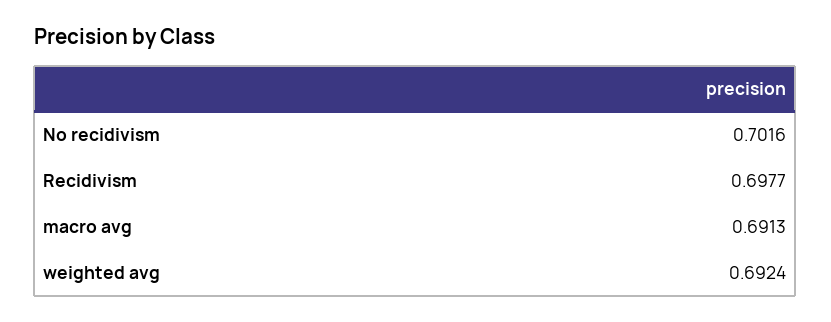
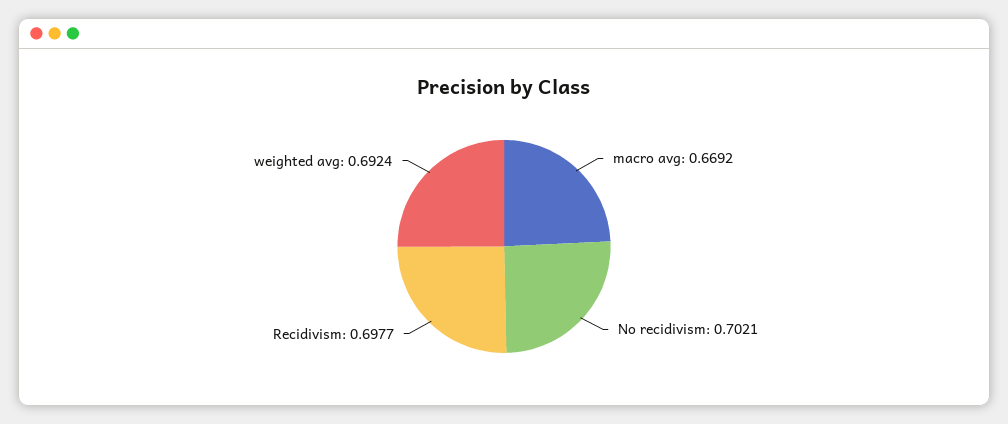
  {
-   "No recidivism": 0.7016,
+   "No recidivism": 0.7021,
    "Recidivism": 0.6977,
-   "macro avg": 0.6913,
+   "macro avg": 0.6692,
    "weighted avg": 0.6924
  }

